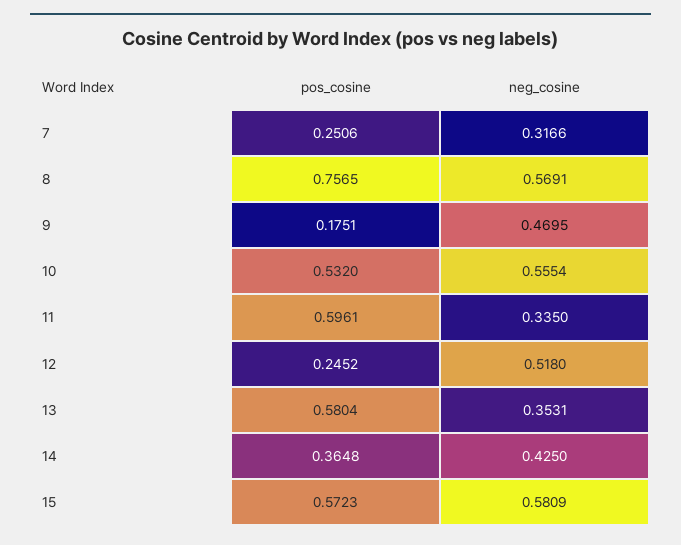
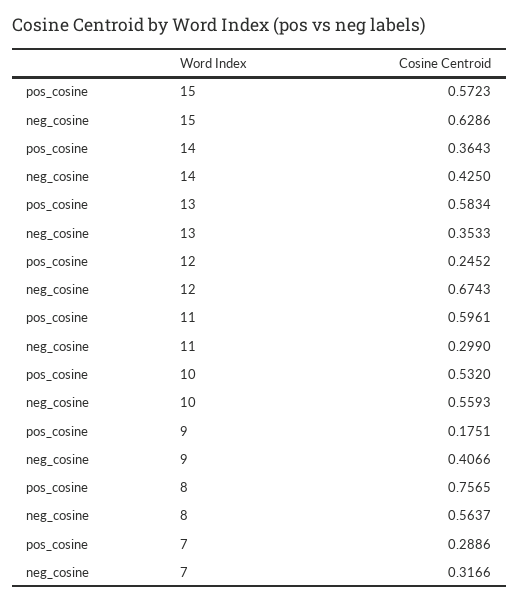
  {
    "pos_cosine": {
-     "7": 0.2506,
+     "7": 0.2886,
      "8": 0.7565,
      "9": 0.1751,
      "10": 0.532,
      "11": 0.5961,
      "12": 0.2452,
-     "13": 0.5804,
+     "13": 0.5834,
-     "14": 0.3648,
+     "14": 0.3643,
      "15": 0.5723
    },
    "neg_cosine": {
      "7": 0.3166,
-     "8": 0.5691,
+     "8": 0.5637,
-     "9": 0.4695,
+     "9": 0.4066,
-     "10": 0.5554,
+     "10": 0.5593,
-     "11": 0.335,
+     "11": 0.299,
-     "12": 0.518,
+     "12": 0.6743,
-     "13": 0.3531,
+     "13": 0.3533,
      "14": 0.425,
-     "15": 0.5809
+     "15": 0.6286
    }
  }

